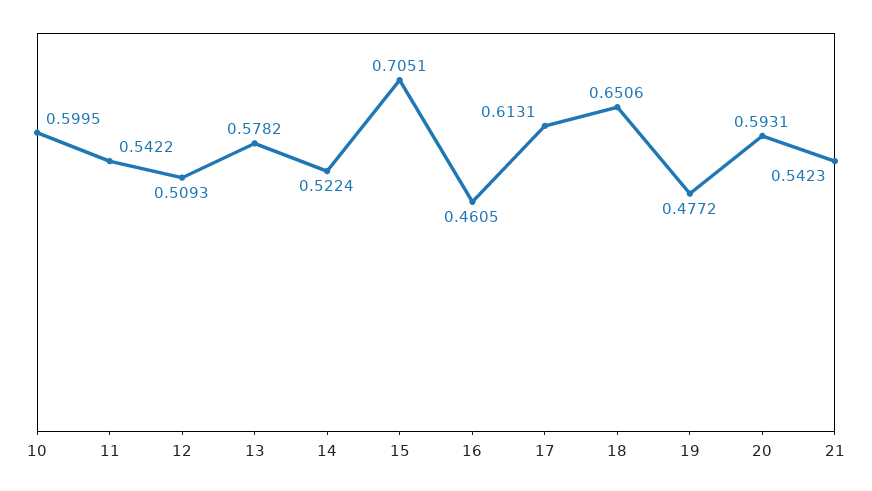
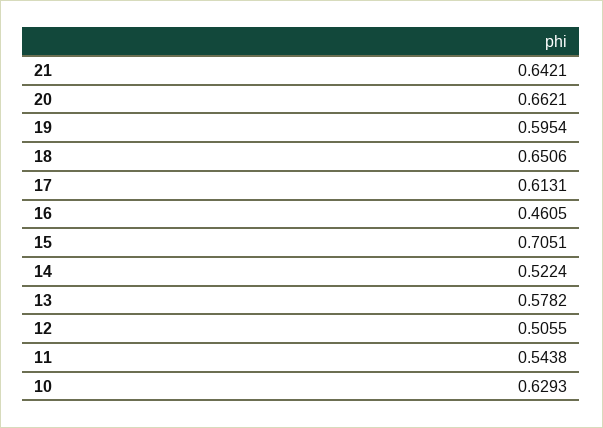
  {
-   "10": 0.5995,
+   "10": 0.6293,
-   "11": 0.5422,
+   "11": 0.5438,
-   "12": 0.5093,
+   "12": 0.5055,
    "13": 0.5782,
    "14": 0.5224,
    "15": 0.7051,
    "16": 0.4605,
    "17": 0.6131,
    "18": 0.6506,
-   "19": 0.4772,
+   "19": 0.5954,
-   "20": 0.5931,
+   "20": 0.6621,
-   "21": 0.5423
+   "21": 0.6421
  }

